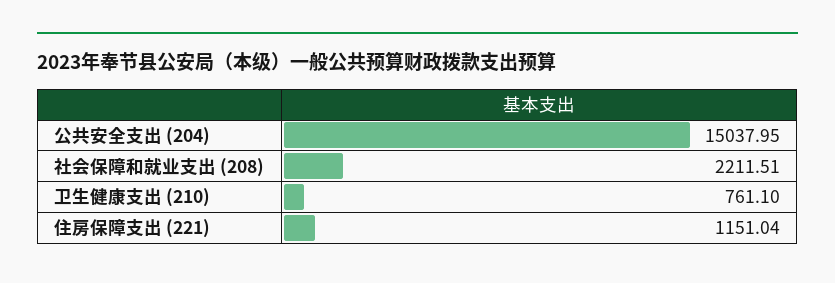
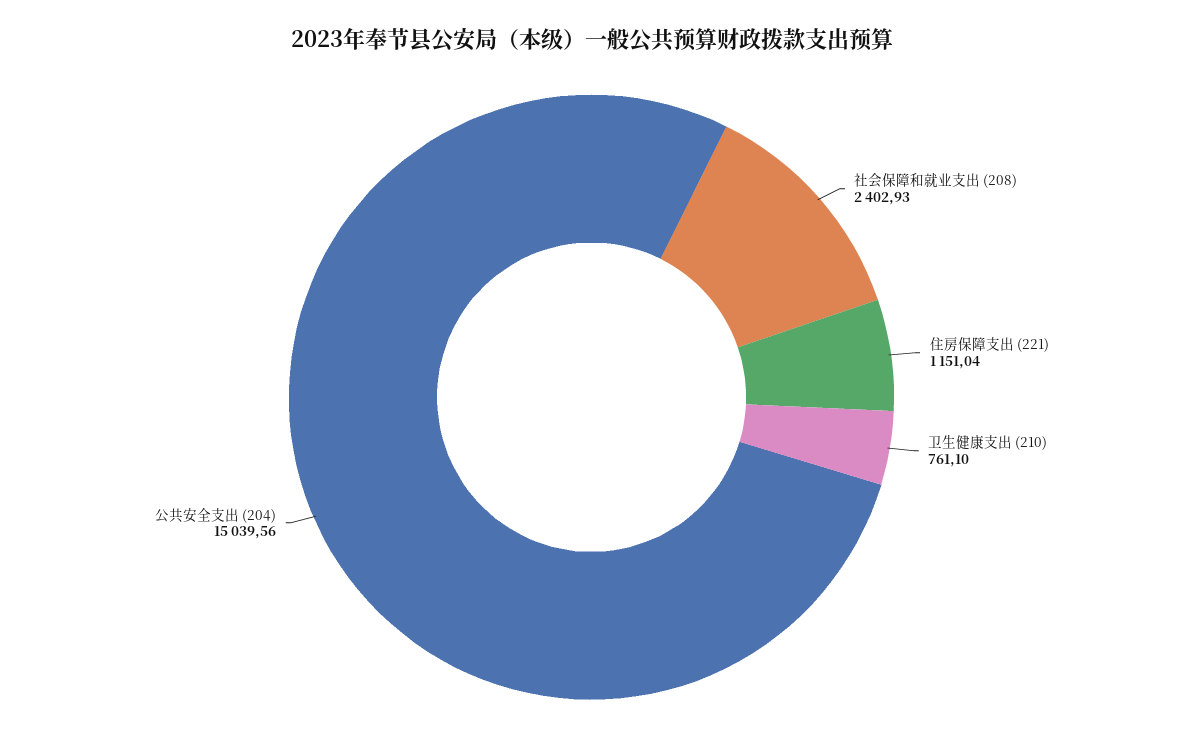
  {
-   "公共安全支出 (204)": 15037.95,
+   "公共安全支出 (204)": 15039.56,
-   "社会保障和就业支出 (208)": 2211.51,
+   "社会保障和就业支出 (208)": 2402.93,
    "卫生健康支出 (210)": 761.1,
    "住房保障支出 (221)": 1151.04
  }

